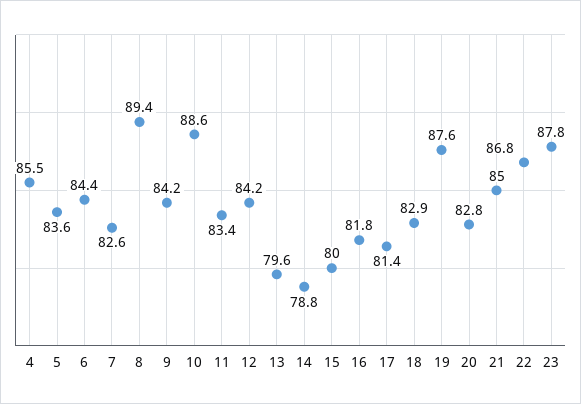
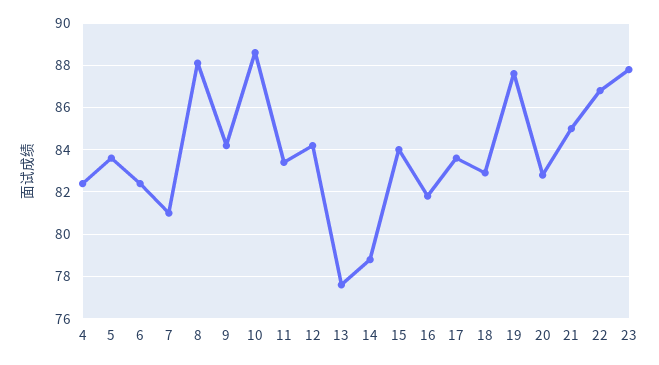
  {
-   "4": 85.5,
+   "4": 82.5,
    "5": 83.6,
-   "6": 84.4,
+   "6": 82.5,
-   "7": 82.6,
+   "7": 81,
-   "8": 89.4,
+   "8": 88,
    "9": 84.2,
    "10": 88.6,
    "11": 83.4,
    "12": 84.2,
-   "13": 79.6,
+   "13": 77.5,
    "14": 78.8,
-   "15": 80,
+   "15": 84,
    "16": 81.8,
-   "17": 81.4,
+   "17": 83.5,
    "18": 82.9,
    "19": 87.6,
    "20": 82.8,
    "21": 85,
    "22": 86.8,
    "23": 87.8
  }

